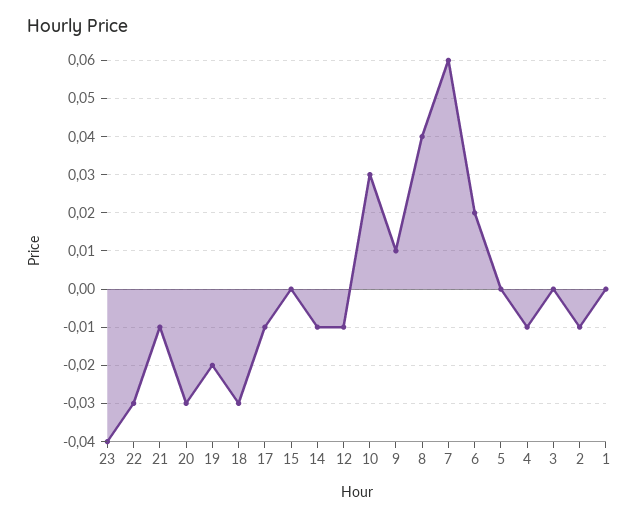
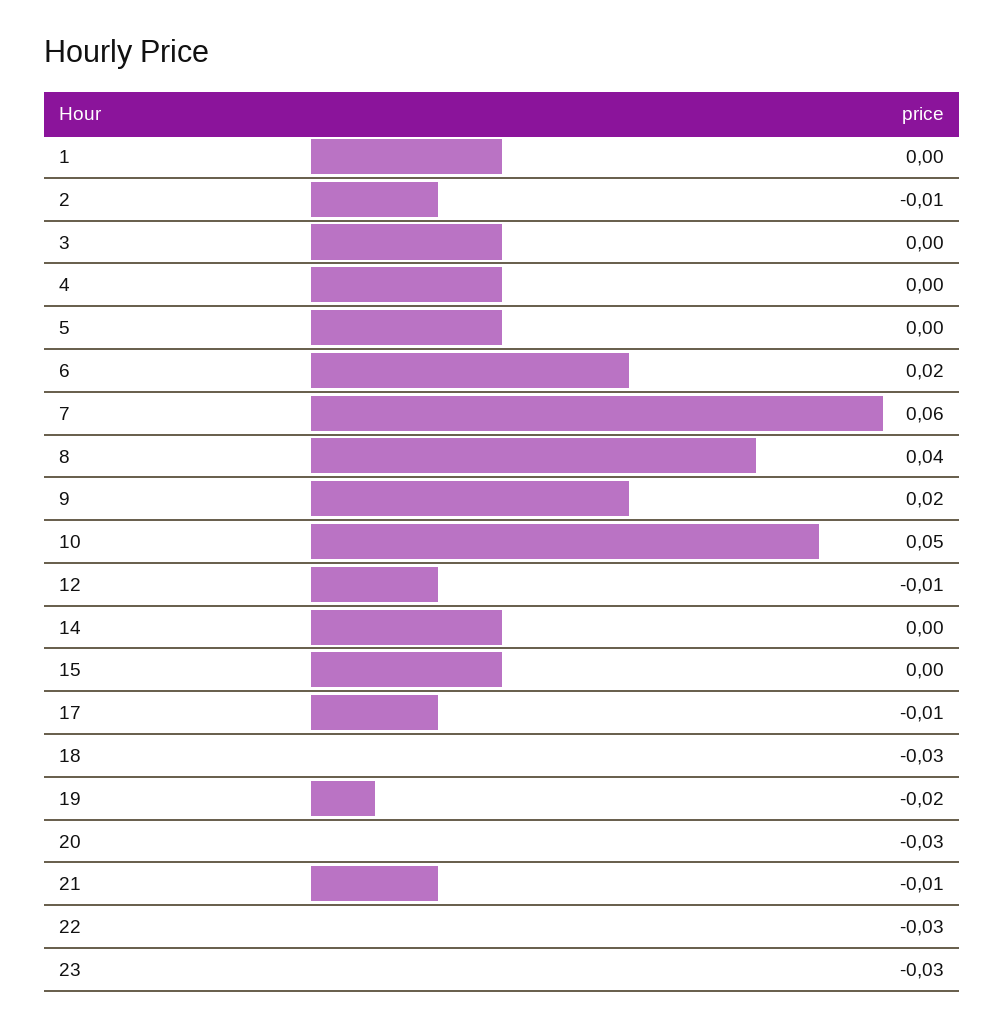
  {
-   "23": -0.04,
+   "23": -0.03,
    "22": -0.03,
    "21": -0.01,
    "20": -0.03,
    "19": -0.02,
    "18": -0.03,
    "17": -0.01,
    "15": 0,
-   "14": -0.01,
+   "14": 0,
    "12": -0.01,
-   "10": 0.03,
+   "10": 0.05,
-   "9": 0.01,
+   "9": 0.02,
    "8": 0.04,
    "7": 0.06,
    "6": 0.02,
    "5": 0,
-   "4": -0.01,
+   "4": 0,
    "3": 0,
    "2": -0.01,
    "1": 0
  }

